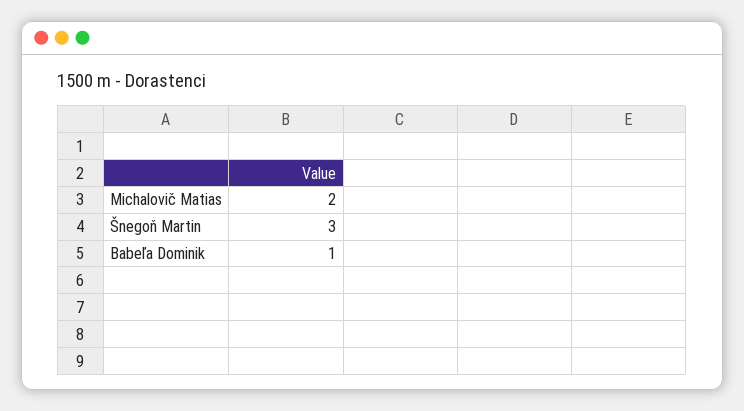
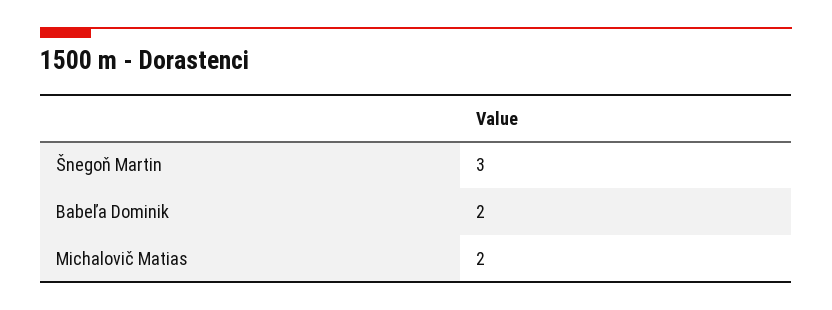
  {
    "Michalovič Matias": 2,
    "Šnegoň Martin": 3,
-   "Babeľa Dominik": 1
+   "Babeľa Dominik": 2
  }

